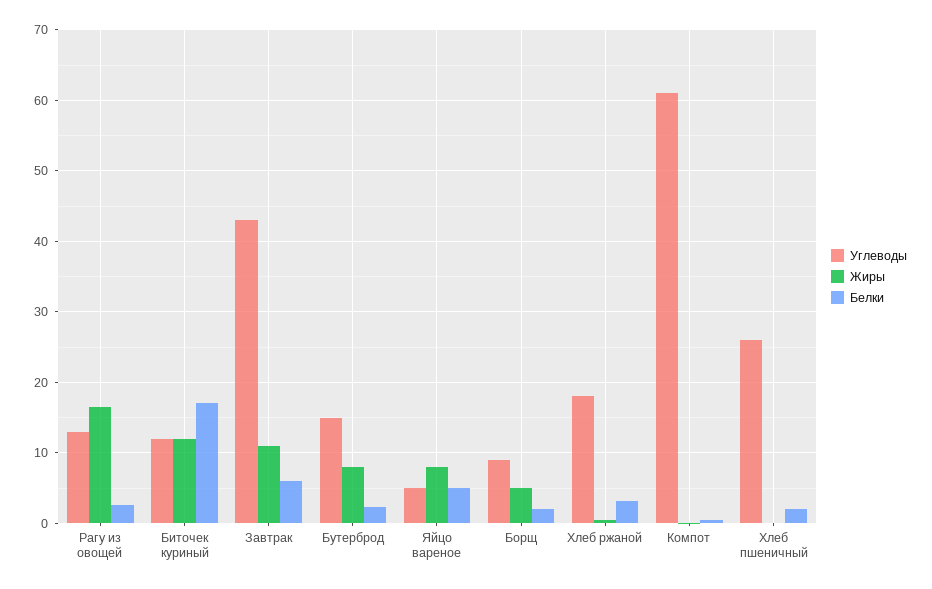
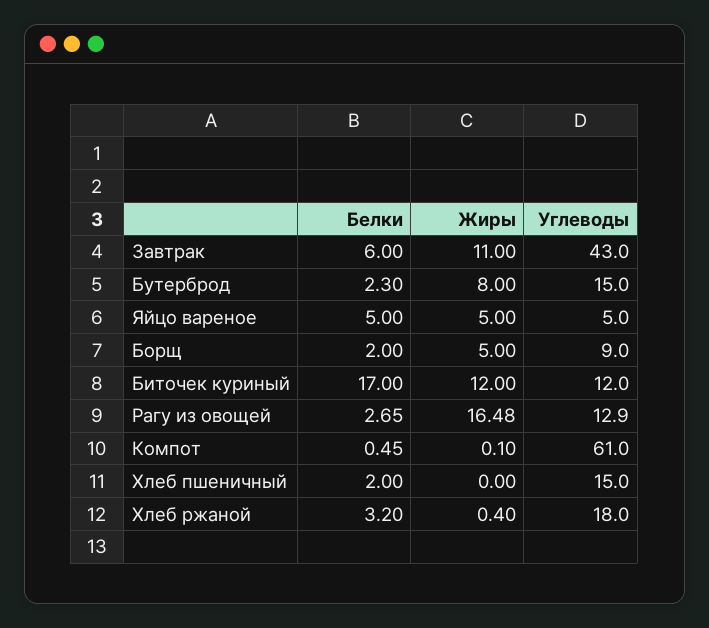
  {
    "Углеводы": {
      "Рагу из овощей": 12.9,
      "Биточек куриный": 12,
      "Завтрак": 43,
      "Бутерброд": 15,
      "Яйцо вареное": 5,
      "Борщ": 9,
      "Хлеб ржаной": 18,
      "Компот": 61,
-     "Хлеб пшеничный": 26
+     "Хлеб пшеничный": 15
    },
    "Жиры": {
      "Рагу из овощей": 16.48,
      "Биточек куриный": 12,
      "Завтрак": 11,
      "Бутерброд": 8,
-     "Яйцо вареное": 8,
+     "Яйцо вареное": 5,
      "Борщ": 5,
      "Хлеб ржаной": 0.4,
      "Компот": 0.1,
      "Хлеб пшеничный": 0
    },
    "Белки": {
      "Рагу из овощей": 2.65,
      "Биточек куриный": 17,
      "Завтрак": 6,
      "Бутерброд": 2.3,
      "Яйцо вареное": 5,
      "Борщ": 2,
      "Хлеб ржаной": 3.2,
      "Компот": 0.45,
      "Хлеб пшеничный": 2
    }
  }

